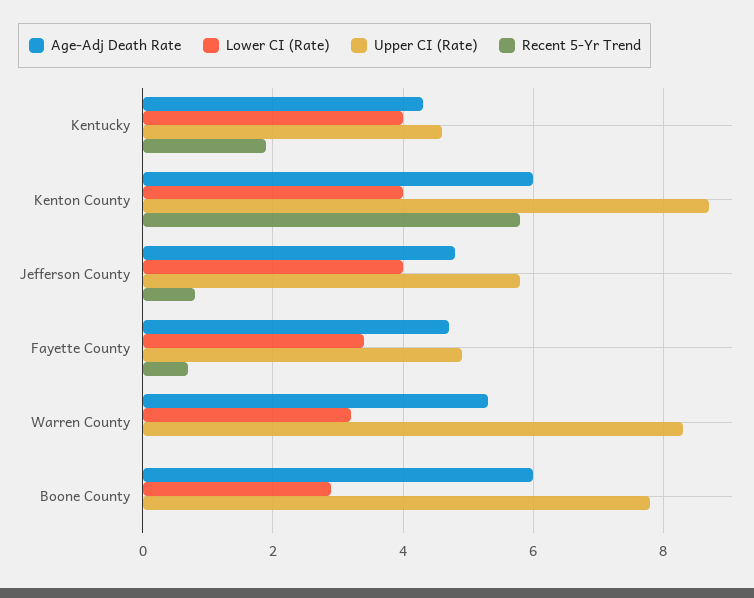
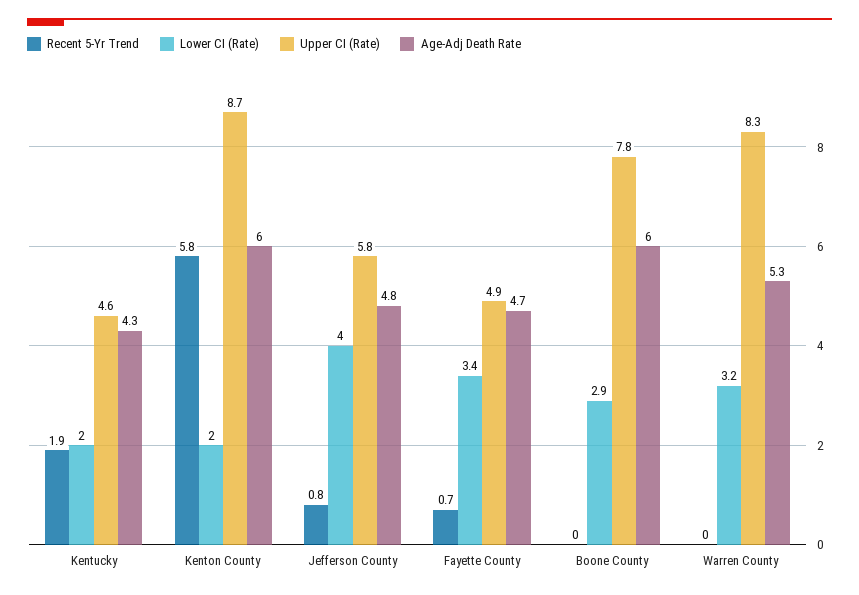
  {
    "Age-Adj Death Rate": {
      "Kentucky": 4.3,
      "Kenton County": 6,
      "Jefferson County": 4.8,
      "Fayette County": 4.7,
      "Warren County": 5.3,
      "Boone County": 6
    },
    "Lower CI (Rate)": {
-     "Kentucky": 4,
+     "Kentucky": 2,
-     "Kenton County": 4,
+     "Kenton County": 2,
      "Jefferson County": 4,
      "Fayette County": 3.4,
      "Warren County": 3.2,
      "Boone County": 2.9
    },
    "Upper CI (Rate)": {
      "Kentucky": 4.6,
      "Kenton County": 8.7,
      "Jefferson County": 5.8,
      "Fayette County": 4.9,
      "Warren County": 8.3,
      "Boone County": 7.8
    },
    "Recent 5-Yr Trend": {
      "Kentucky": 1.9,
      "Kenton County": 5.8,
      "Jefferson County": 0.8,
      "Fayette County": 0.7,
      "Warren County": 0,
      "Boone County": 0
    }
  }

